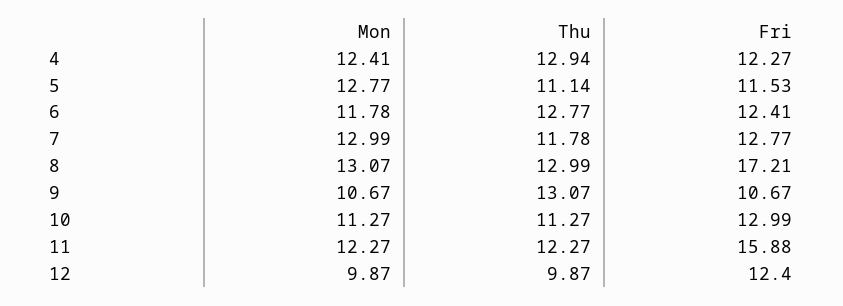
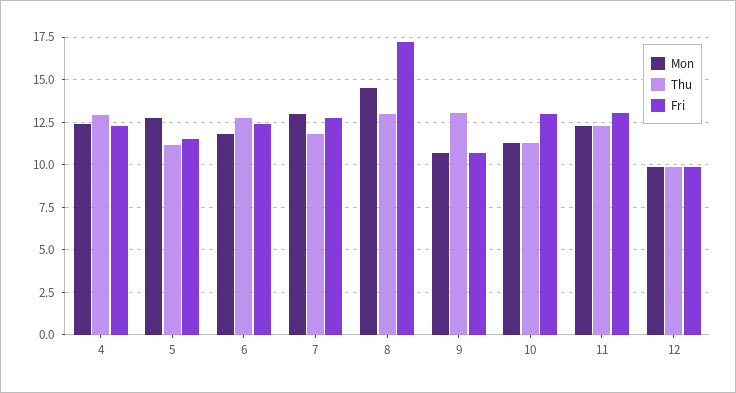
  {
    "Mon": {
      "4": 12.41,
      "5": 12.77,
      "6": 11.78,
      "7": 12.99,
-     "8": 13.07,
+     "8": 14.5,
      "9": 10.67,
      "10": 11.27,
      "11": 12.27,
      "12": 9.87
    },
    "Thu": {
      "4": 12.94,
      "5": 11.14,
      "6": 12.77,
      "7": 11.78,
      "8": 12.99,
      "9": 13.07,
      "10": 11.27,
      "11": 12.27,
      "12": 9.87
    },
    "Fri": {
      "4": 12.27,
      "5": 11.53,
      "6": 12.41,
      "7": 12.77,
      "8": 17.21,
      "9": 10.67,
      "10": 12.99,
-     "11": 15.88,
+     "11": 13,
-     "12": 12.4
+     "12": 10
    }
  }

